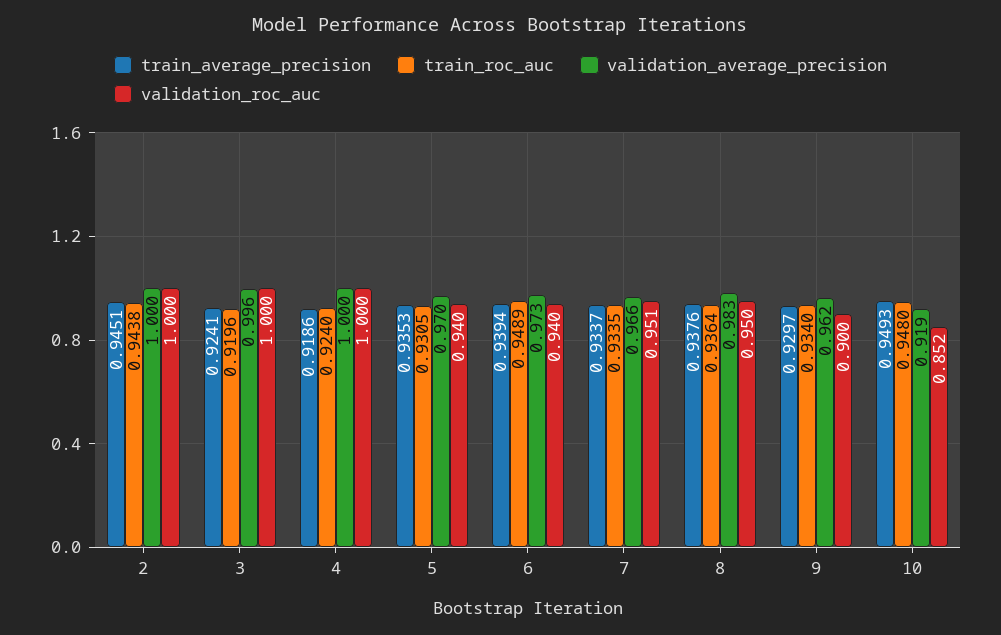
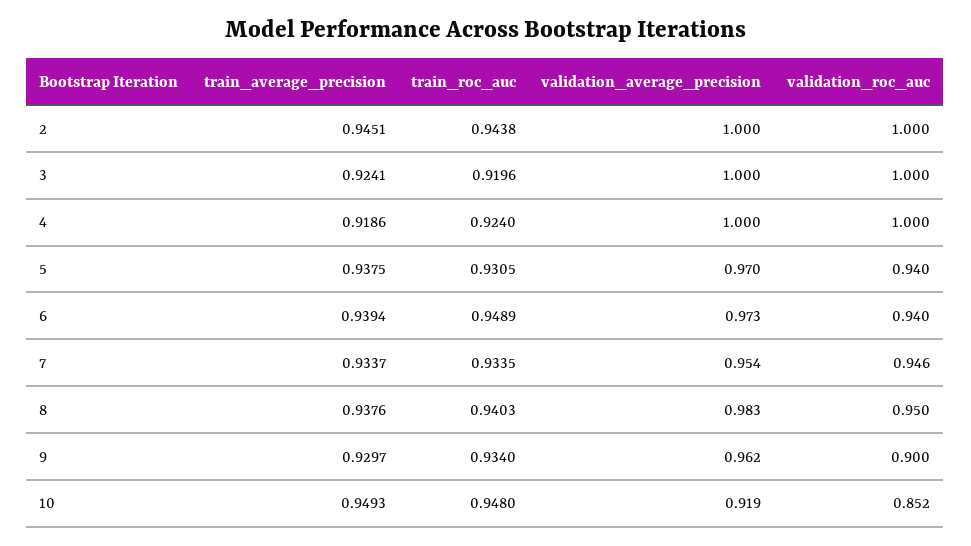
  {
    "train_average_precision": {
      "2": 0.9451,
      "3": 0.9241,
      "4": 0.9186,
-     "5": 0.9353,
+     "5": 0.9375,
      "6": 0.9394,
      "7": 0.9337,
      "8": 0.9376,
      "9": 0.9297,
      "10": 0.9493
    },
    "train_roc_auc": {
      "2": 0.9438,
      "3": 0.9196,
      "4": 0.924,
      "5": 0.9305,
      "6": 0.9489,
      "7": 0.9335,
-     "8": 0.9364,
+     "8": 0.9403,
      "9": 0.934,
      "10": 0.948
    },
    "validation_average_precision": {
      "2": 1,
-     "3": 0.996,
+     "3": 1,
      "4": 1,
      "5": 0.97,
      "6": 0.973,
-     "7": 0.966,
+     "7": 0.954,
      "8": 0.983,
      "9": 0.962,
      "10": 0.919
    },
    "validation_roc_auc": {
      "2": 1,
      "3": 1,
      "4": 1,
      "5": 0.94,
      "6": 0.94,
-     "7": 0.951,
+     "7": 0.946,
      "8": 0.95,
      "9": 0.9,
      "10": 0.852
    }
  }

